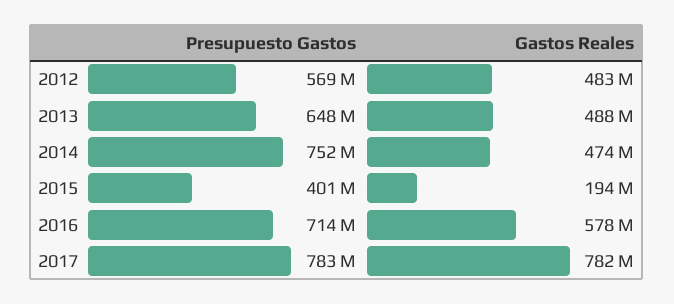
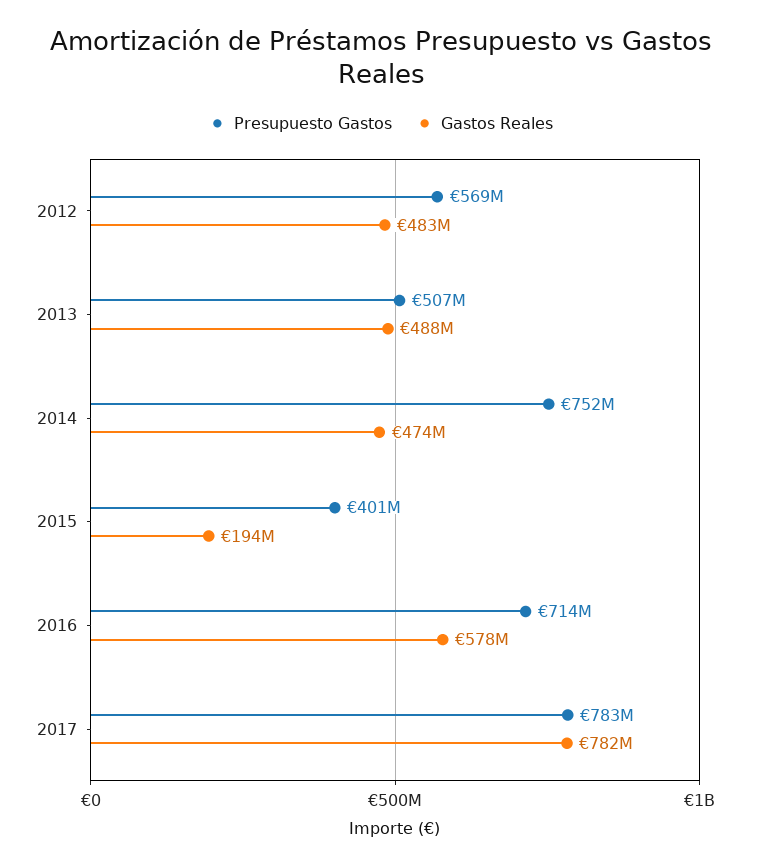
  {
    "Presupuesto Gastos": {
      "2012": 569000000,
-     "2013": 648000000,
+     "2013": 507000000,
      "2014": 752000000,
      "2015": 401000000,
      "2016": 714000000,
      "2017": 783000000
    },
    "Gastos Reales": {
      "2012": 483000000,
      "2013": 488000000,
      "2014": 474000000,
      "2015": 194000000,
      "2016": 578000000,
      "2017": 782000000
    }
  }

